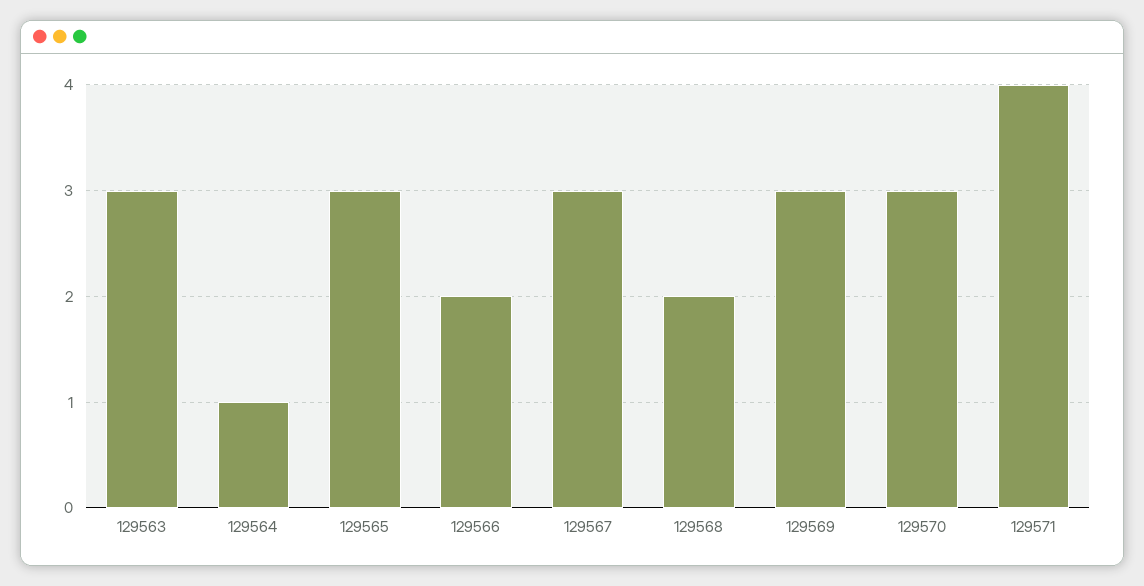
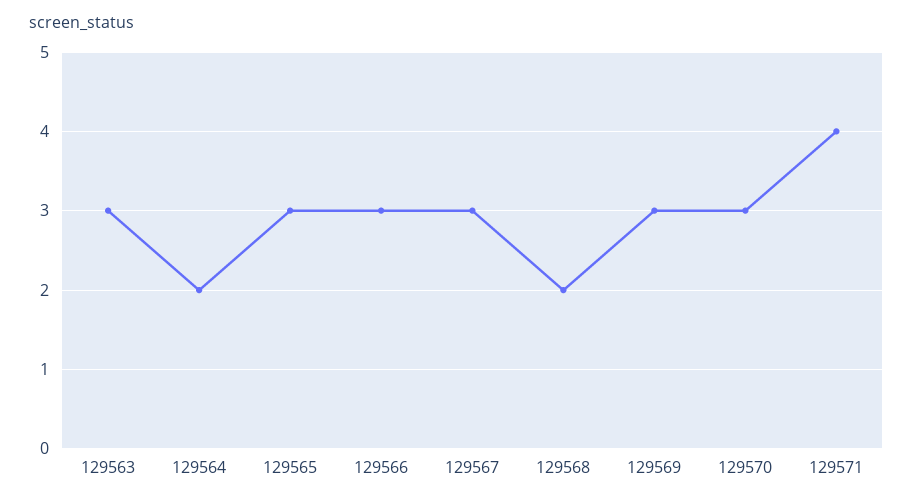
  {
    "129563": 3,
-   "129564": 1,
+   "129564": 2,
    "129565": 3,
-   "129566": 2,
+   "129566": 3,
    "129567": 3,
    "129568": 2,
    "129569": 3,
    "129570": 3,
    "129571": 4
  }

